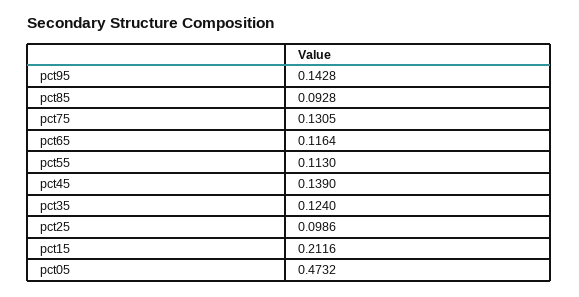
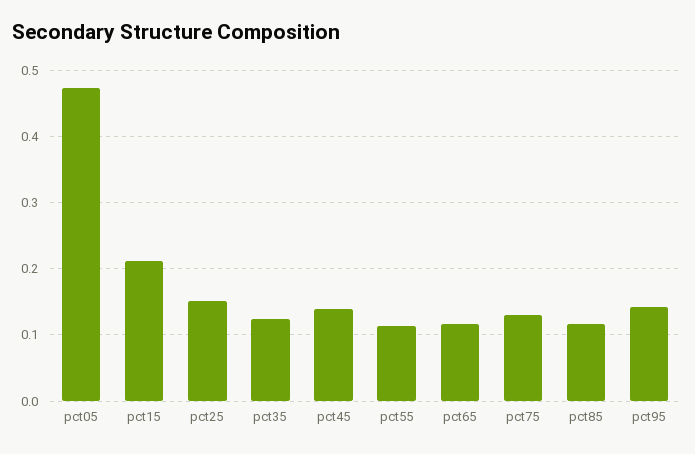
  {
    "pct95": 0.1428,
-   "pct85": 0.0928,
+   "pct85": 0.12,
    "pct75": 0.1305,
    "pct65": 0.1164,
    "pct55": 0.113,
    "pct45": 0.139,
    "pct35": 0.124,
-   "pct25": 0.0986,
+   "pct25": 0.15,
    "pct15": 0.2116,
    "pct05": 0.4732
  }

